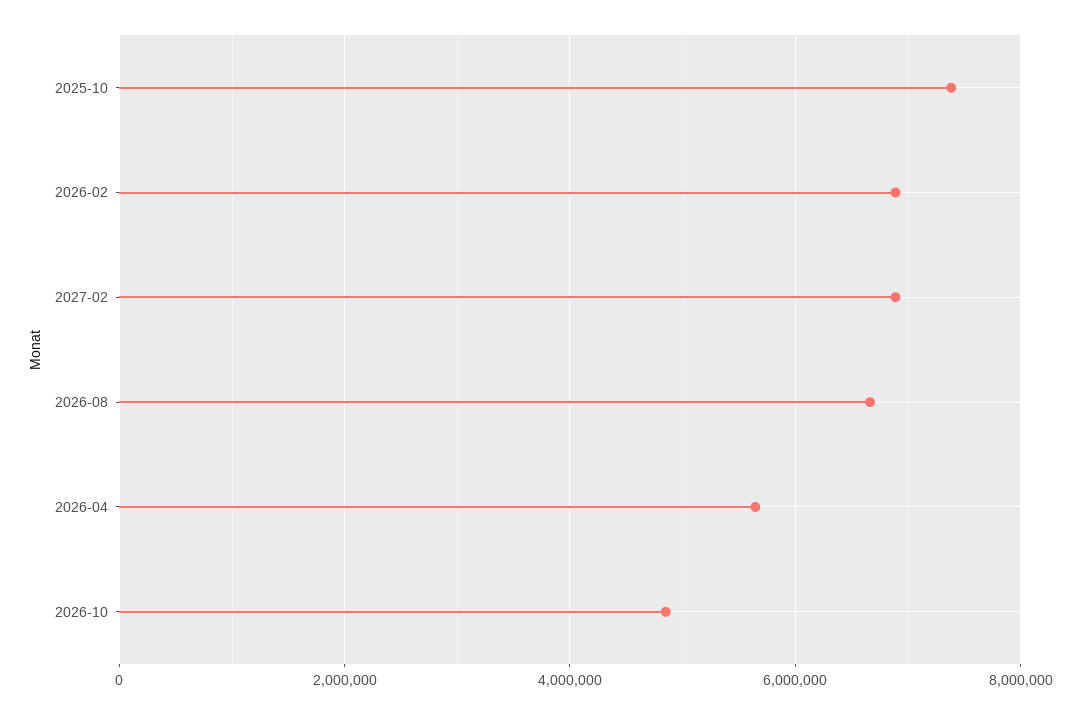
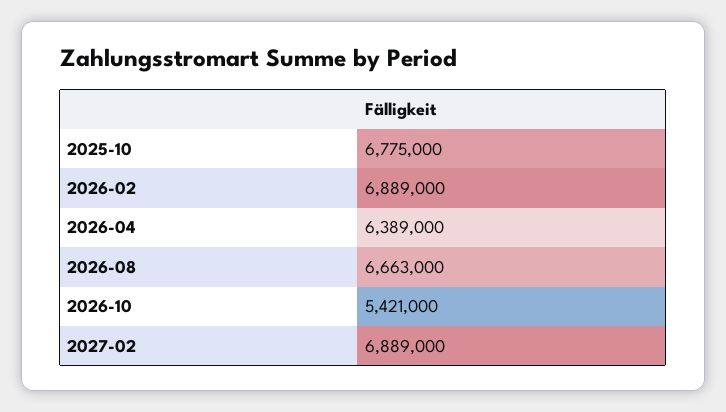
  {
-   "2025-10": 7400000,
+   "2025-10": 6775000,
    "2026-02": 6889000,
    "2027-02": 6889000,
    "2026-08": 6663000,
-   "2026-04": 5600000,
+   "2026-04": 6389000,
-   "2026-10": 4800000
+   "2026-10": 5421000
  }

